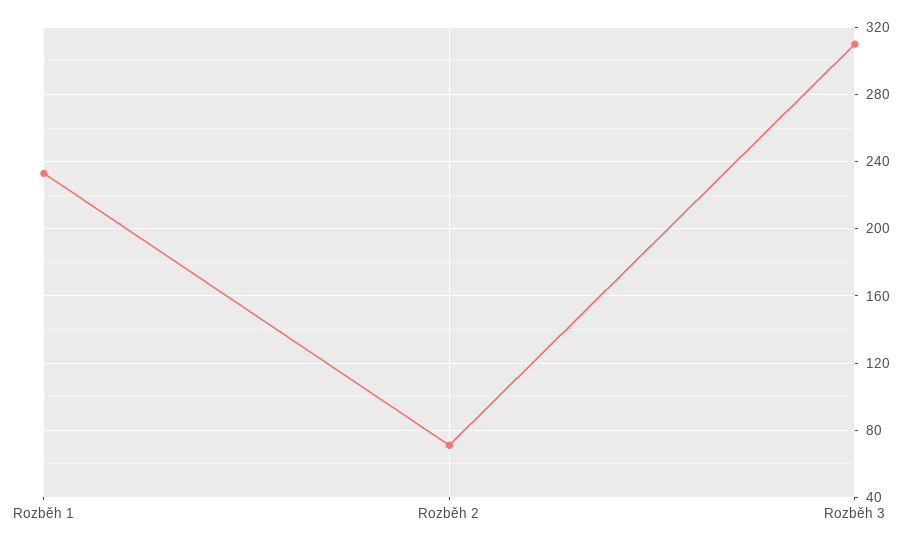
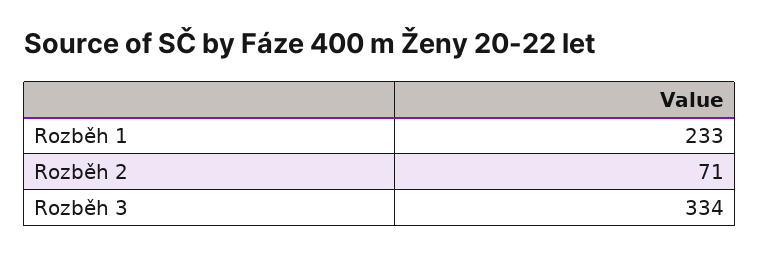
  {
    "Rozběh 1": 233,
    "Rozběh 2": 71,
-   "Rozběh 3": 310
+   "Rozběh 3": 334
  }

